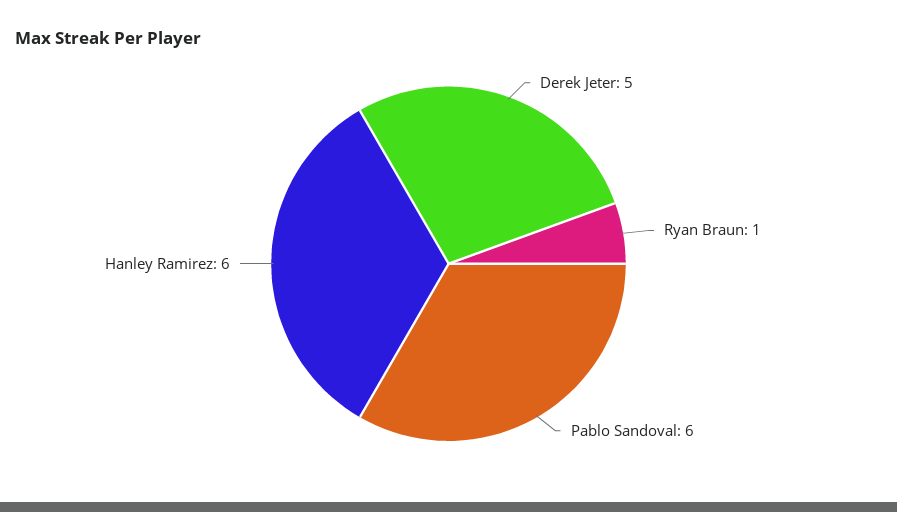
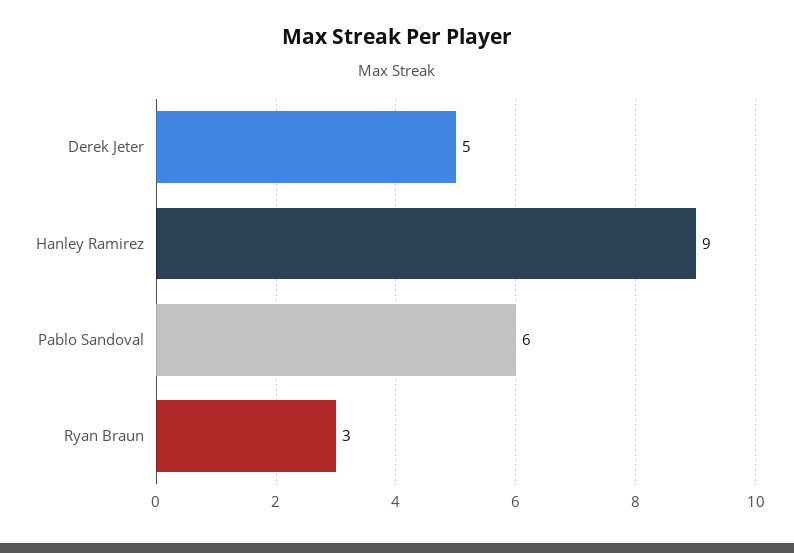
  {
    "Derek Jeter": 5,
-   "Ryan Braun": 1,
+   "Ryan Braun": 3,
    "Pablo Sandoval": 6,
-   "Hanley Ramirez": 6
+   "Hanley Ramirez": 9
  }

